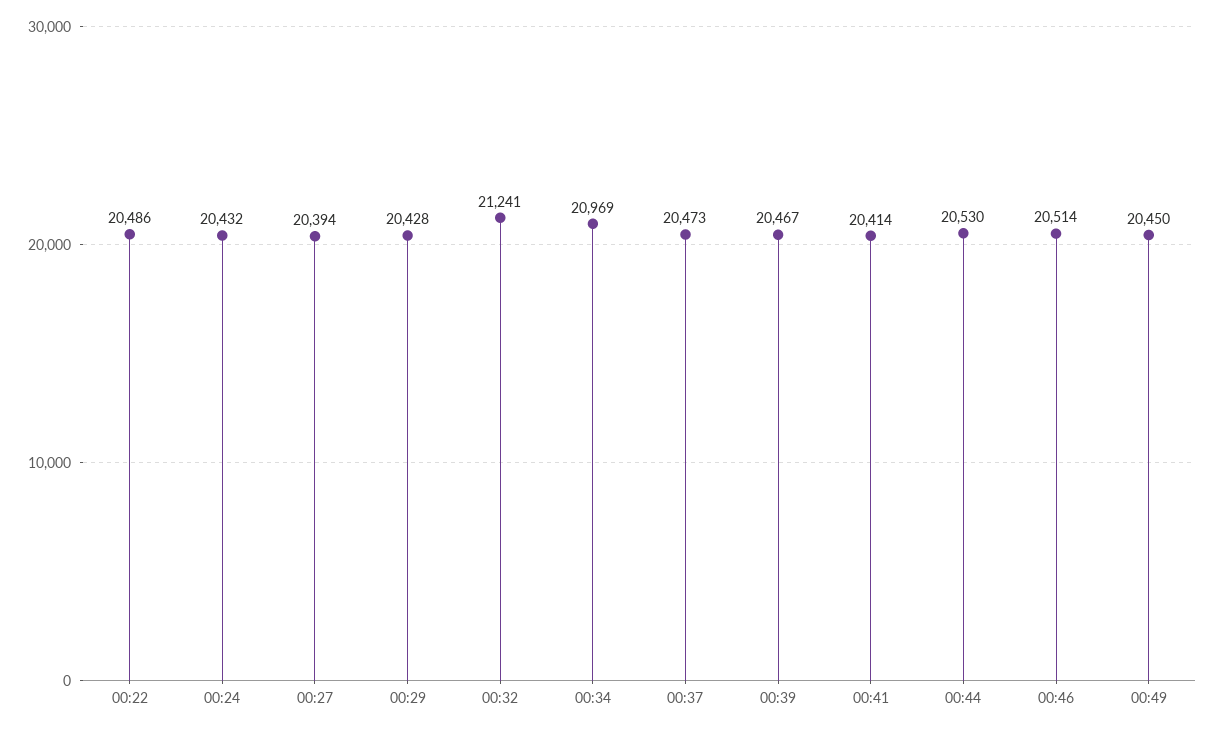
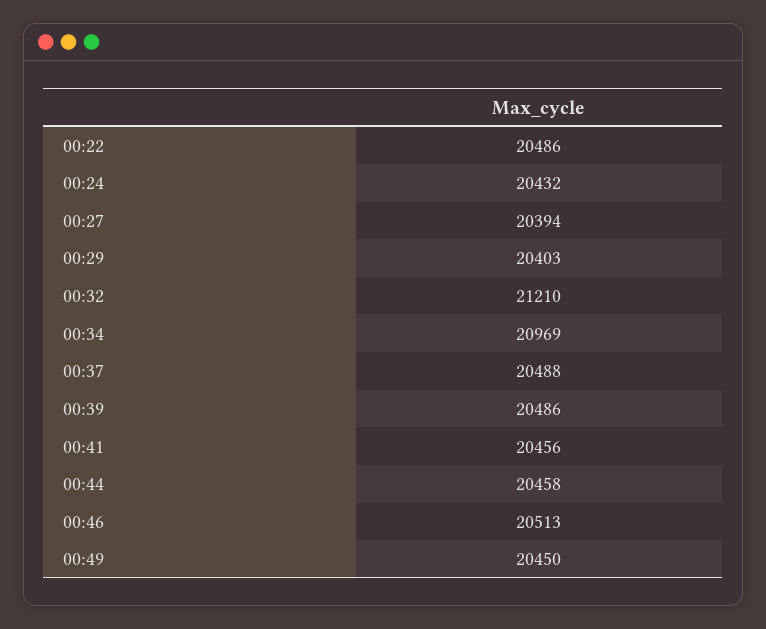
  {
    "00:22": 20486,
    "00:24": 20432,
    "00:27": 20394,
-   "00:29": 20428,
+   "00:29": 20403,
-   "00:32": 21241,
+   "00:32": 21210,
    "00:34": 20969,
-   "00:37": 20473,
+   "00:37": 20488,
-   "00:39": 20467,
+   "00:39": 20486,
-   "00:41": 20414,
+   "00:41": 20456,
-   "00:44": 20530,
+   "00:44": 20458,
-   "00:46": 20514,
+   "00:46": 20513,
    "00:49": 20450
  }

